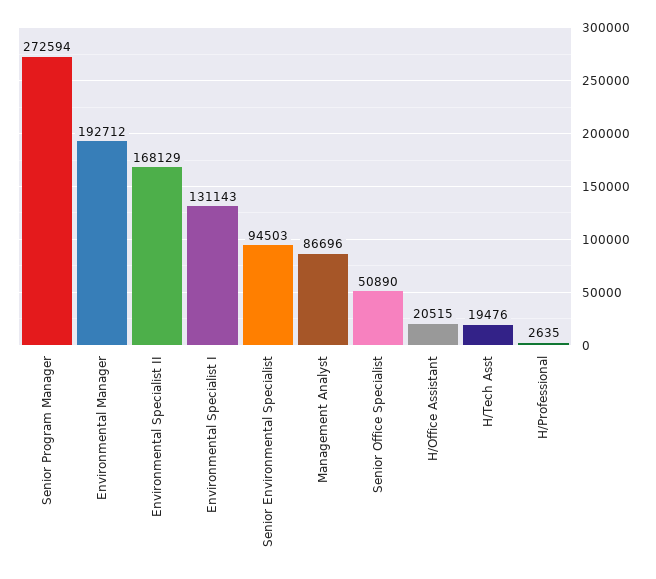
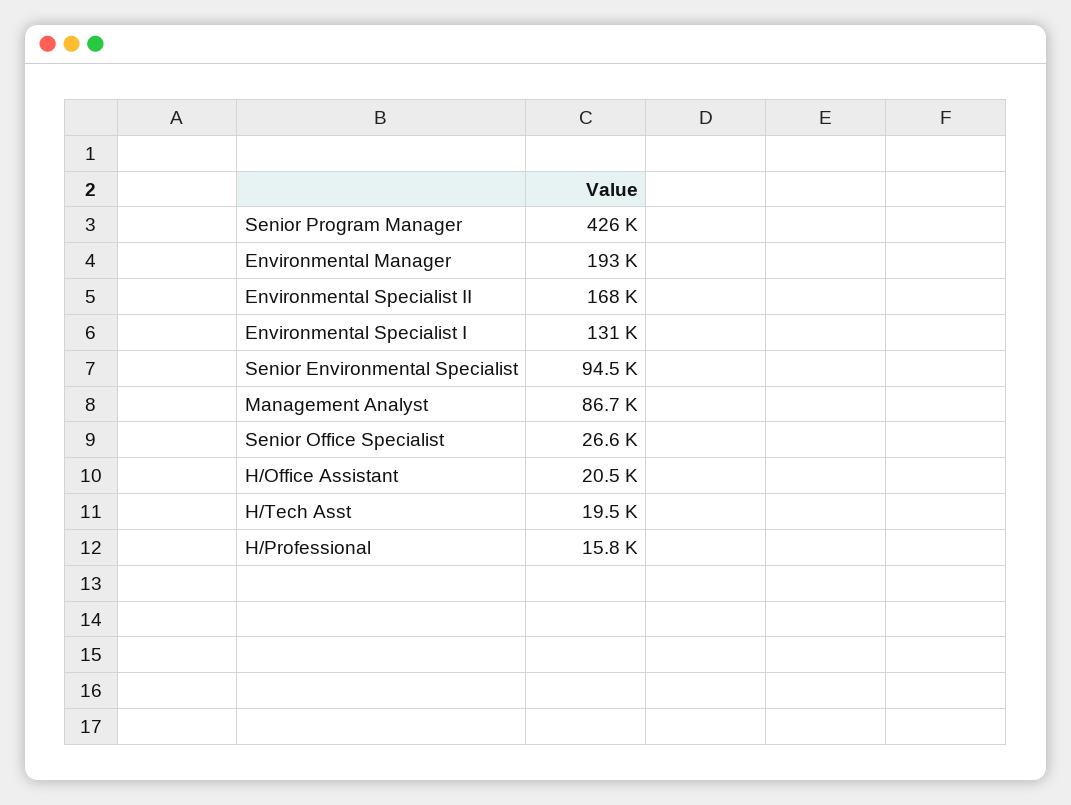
  {
-   "Senior Program Manager": 272594,
+   "Senior Program Manager": 426000,
    "Environmental Manager": 192712,
    "Environmental Specialist II": 168129,
    "Environmental Specialist I": 131143,
    "Senior Environmental Specialist": 94503,
    "Management Analyst": 86696,
-   "Senior Office Specialist": 50890,
+   "Senior Office Specialist": 26600,
    "H/Office Assistant": 20515,
    "H/Tech Asst": 19476,
-   "H/Professional": 2635
+   "H/Professional": 15800
  }

